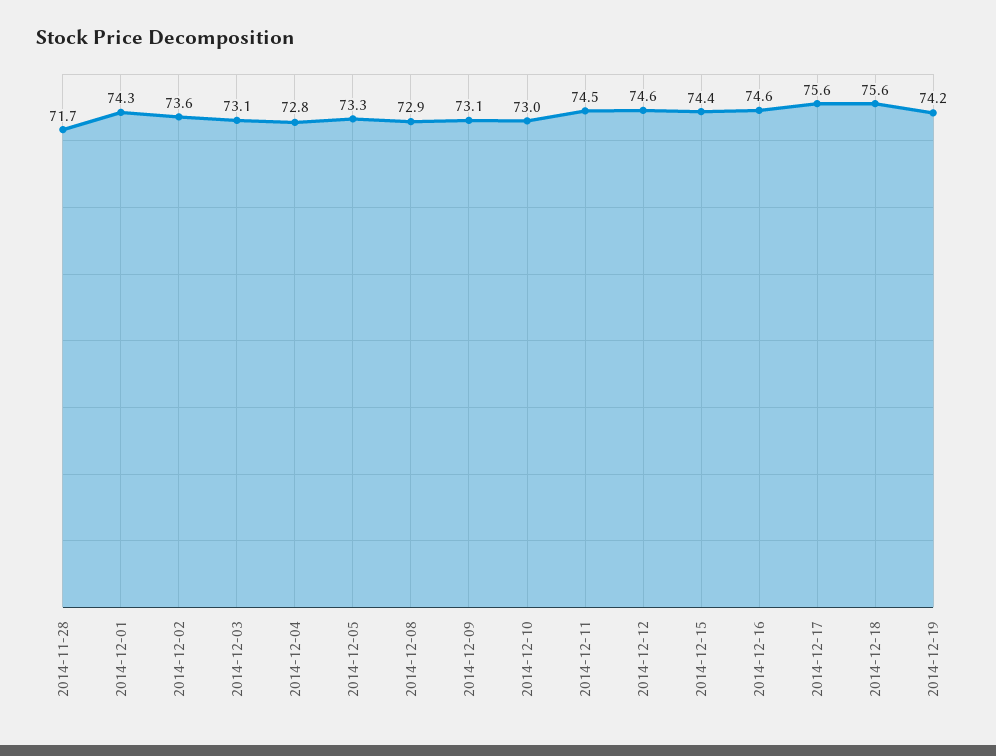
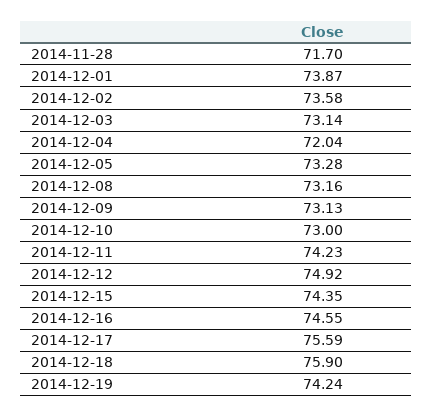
  {
    "2014-11-28": 71.7,
-   "2014-12-01": 74.3,
+   "2014-12-01": 73.87,
    "2014-12-02": 73.58,
    "2014-12-03": 73.14,
-   "2014-12-04": 72.8,
+   "2014-12-04": 72.04,
    "2014-12-05": 73.28,
-   "2014-12-08": 72.9,
+   "2014-12-08": 73.16,
    "2014-12-09": 73.13,
    "2014-12-10": 73,
-   "2014-12-11": 74.5,
+   "2014-12-11": 74.23,
-   "2014-12-12": 74.6,
+   "2014-12-12": 74.92,
    "2014-12-15": 74.35,
    "2014-12-16": 74.55,
    "2014-12-17": 75.59,
-   "2014-12-18": 75.6,
+   "2014-12-18": 75.9,
    "2014-12-19": 74.24
  }

